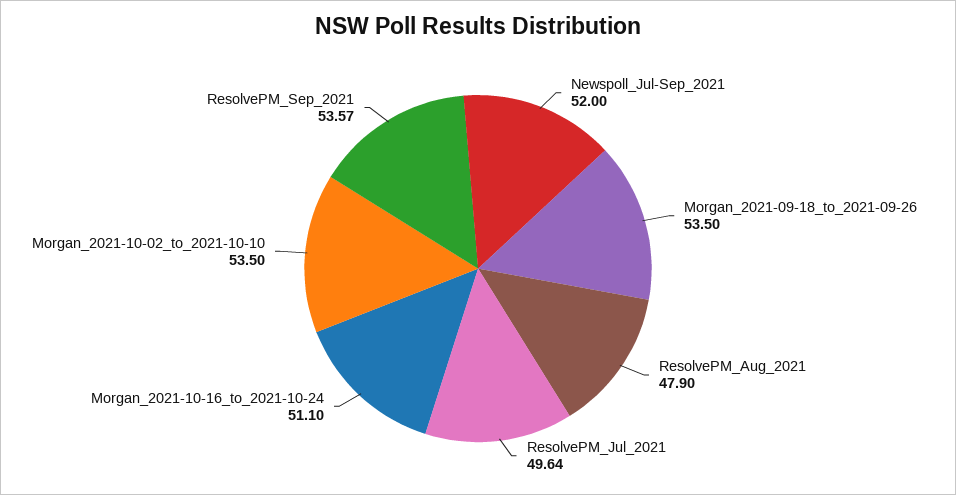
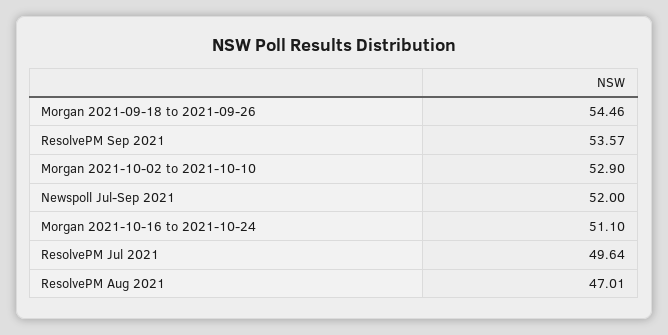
  {
    "Newspoll_Jul-Sep_2021": 52,
-   "Morgan_2021-09-18_to_2021-09-26": 53.5,
+   "Morgan_2021-09-18_to_2021-09-26": 54.46,
-   "ResolvePM_Aug_2021": 47.9,
+   "ResolvePM_Aug_2021": 47.01,
    "ResolvePM_Jul_2021": 49.64,
    "Morgan_2021-10-16_to_2021-10-24": 51.1,
-   "Morgan_2021-10-02_to_2021-10-10": 53.5,
+   "Morgan_2021-10-02_to_2021-10-10": 52.9,
    "ResolvePM_Sep_2021": 53.57
  }

